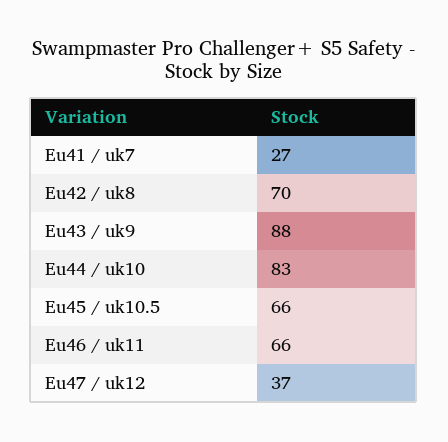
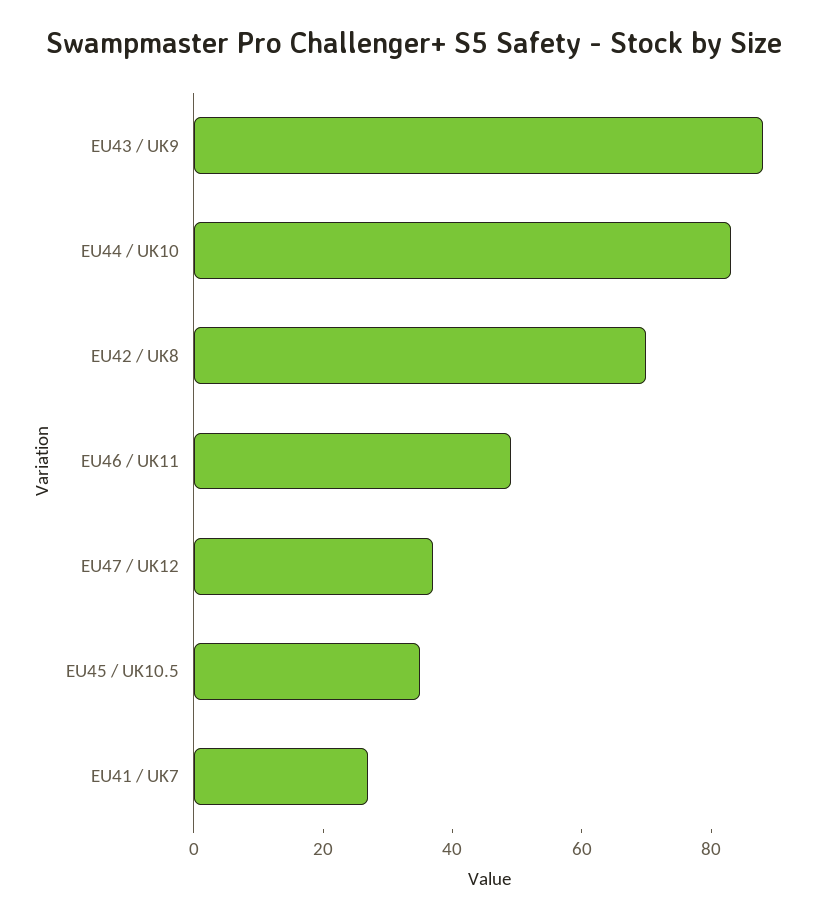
  {
    "Eu41 / uk7": 27,
    "Eu42 / uk8": 70,
    "Eu43 / uk9": 88,
    "Eu44 / uk10": 83,
-   "Eu45 / uk10.5": 66,
+   "Eu45 / uk10.5": 35,
-   "Eu46 / uk11": 66,
+   "Eu46 / uk11": 50,
    "Eu47 / uk12": 37
  }

